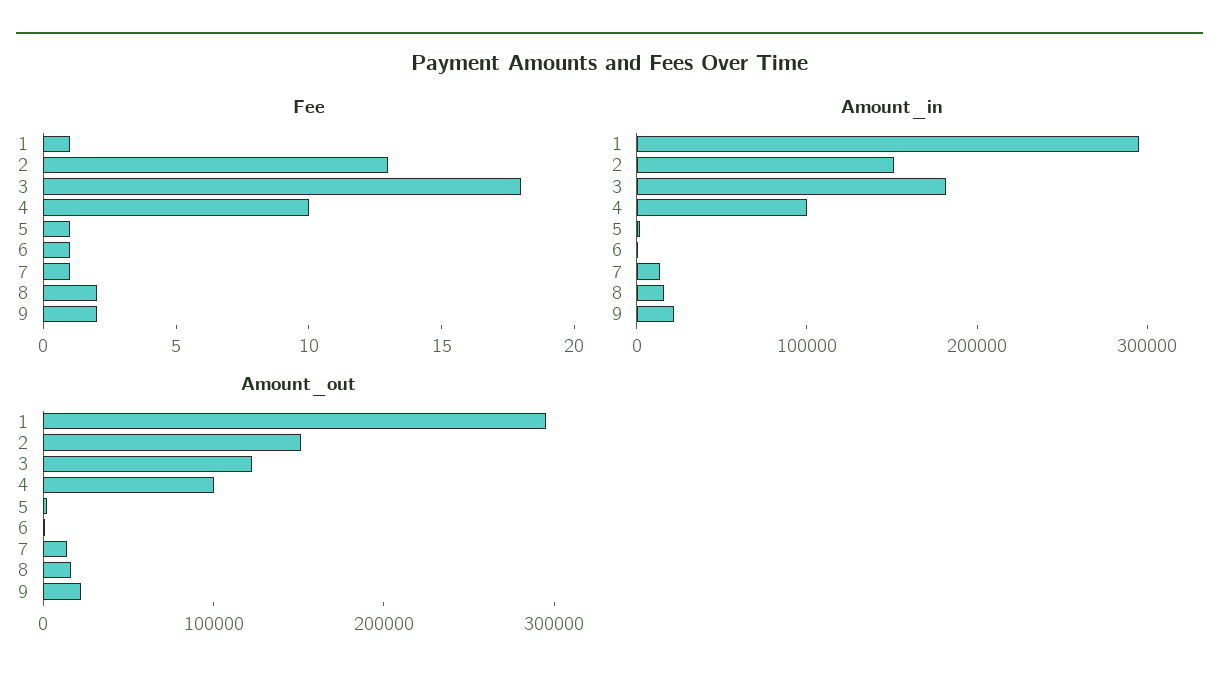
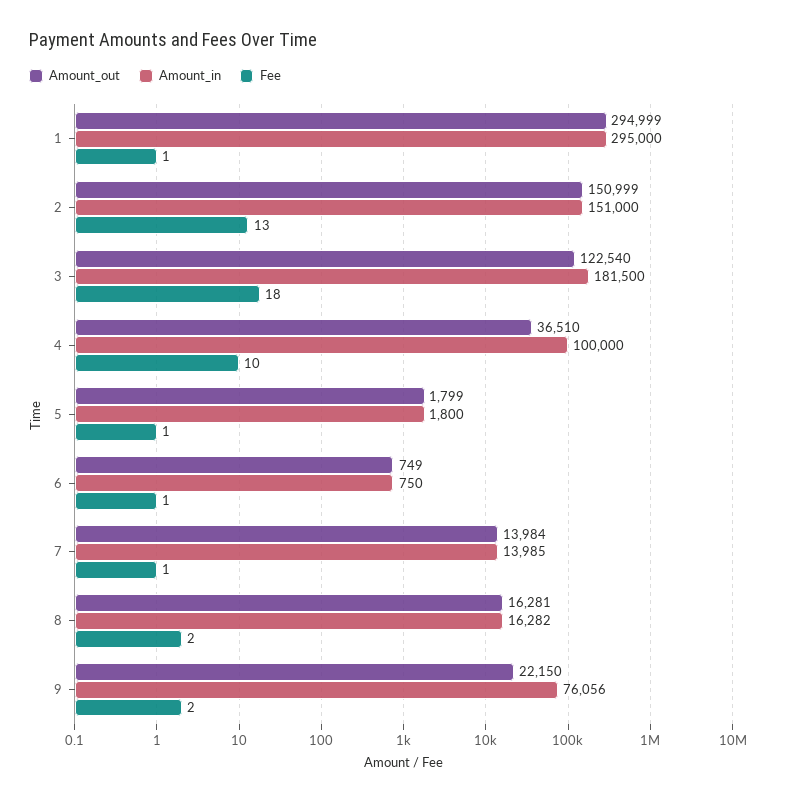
  {
    "Fee": {
      "1": 1,
      "2": 13,
      "3": 18,
      "4": 10,
      "5": 1,
      "6": 1,
      "7": 1,
      "8": 2,
      "9": 2
    },
    "Amount_in": {
      "1": 295000,
      "2": 151000,
      "3": 181500,
      "4": 100000,
      "5": 1800,
      "6": 750,
      "7": 13985,
      "8": 16282,
-     "9": 20000
+     "9": 76056
    },
    "Amount_out": {
      "1": 294999,
      "2": 150999,
      "3": 122540,
-     "4": 100000,
+     "4": 36510,
      "5": 1799,
      "6": 749,
      "7": 13984,
      "8": 16281,
      "9": 22150
    }
  }

